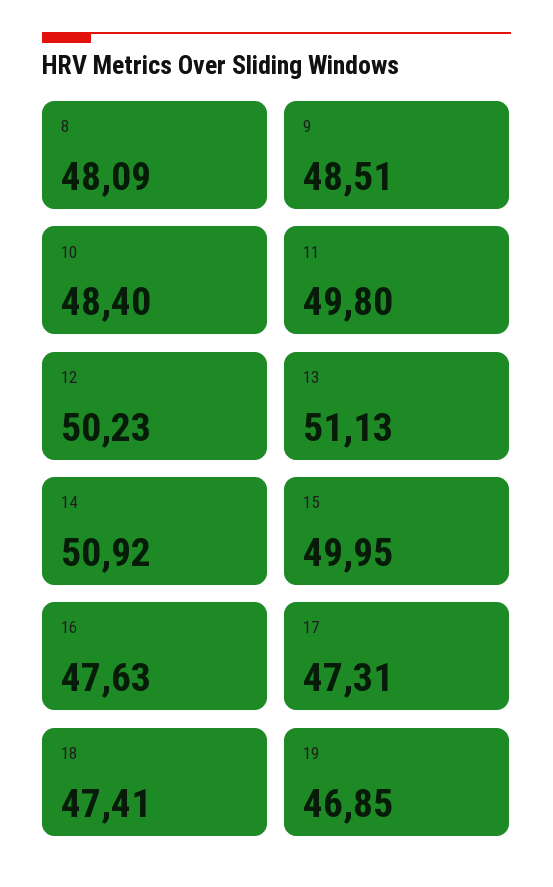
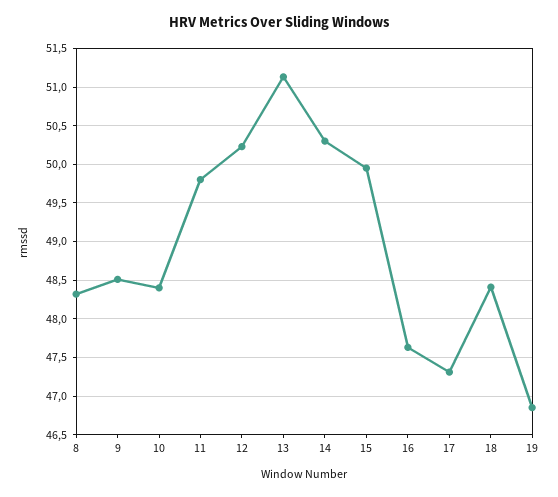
  {
-   "8": 48.09,
+   "8": 48.3,
    "9": 48.51,
    "10": 48.4,
    "11": 49.8,
    "12": 50.23,
    "13": 51.13,
-   "14": 50.92,
+   "14": 50.3,
    "15": 49.95,
    "16": 47.63,
    "17": 47.31,
-   "18": 47.41,
+   "18": 48.4,
    "19": 46.85
  }

